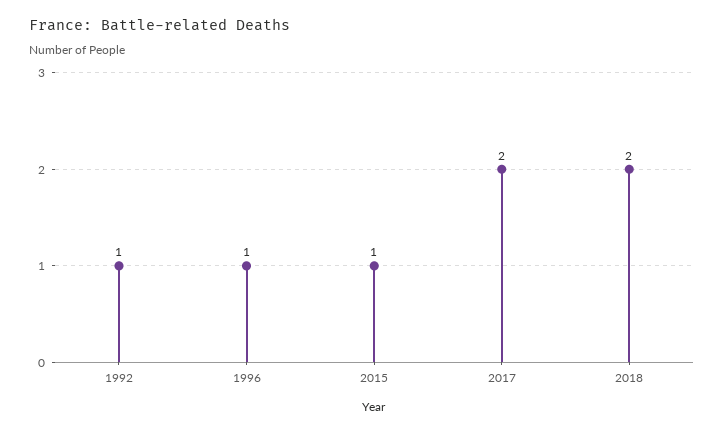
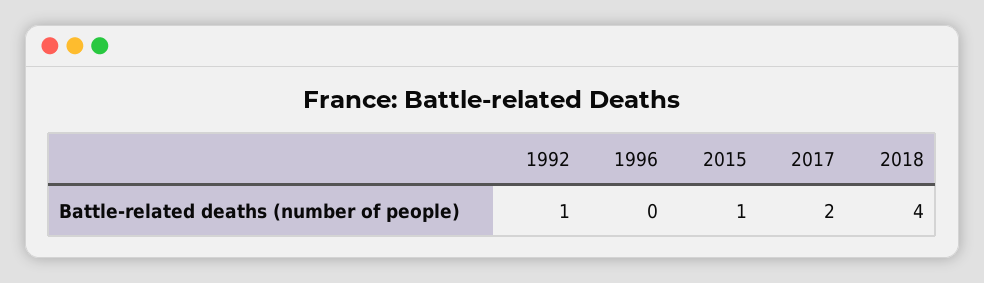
  {
    "1992": 1,
-   "1996": 1,
+   "1996": 0,
    "2015": 1,
    "2017": 2,
-   "2018": 2
+   "2018": 4
  }

